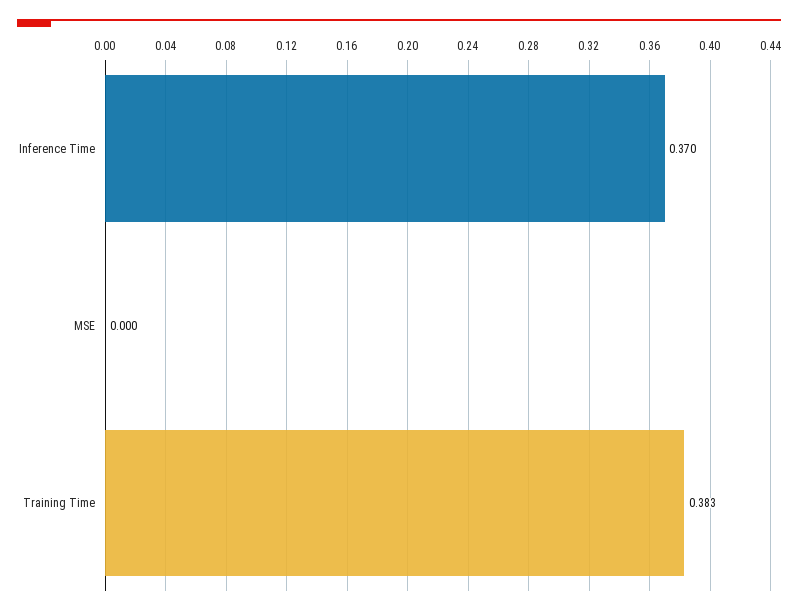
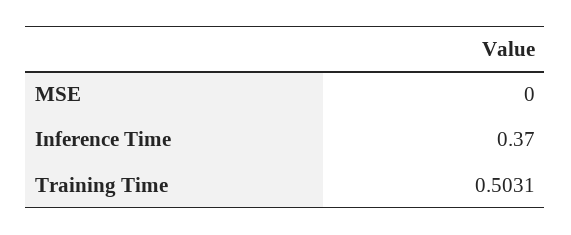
  {
    "Inference Time": 0.37,
    "MSE": 0,
-   "Training Time": 0.383
+   "Training Time": 0.5031
  }

